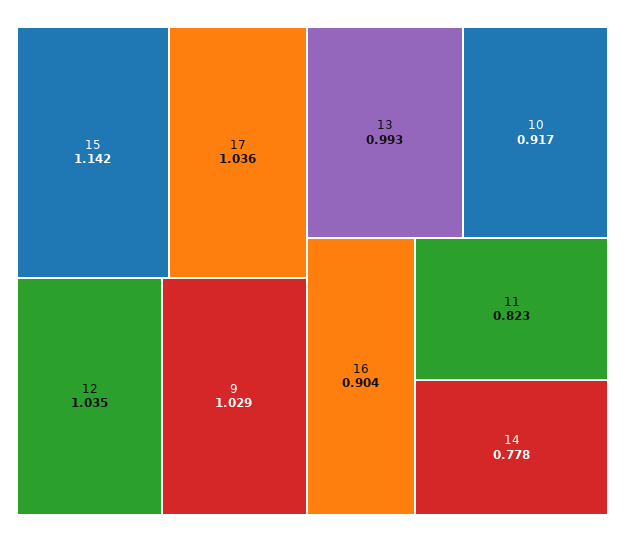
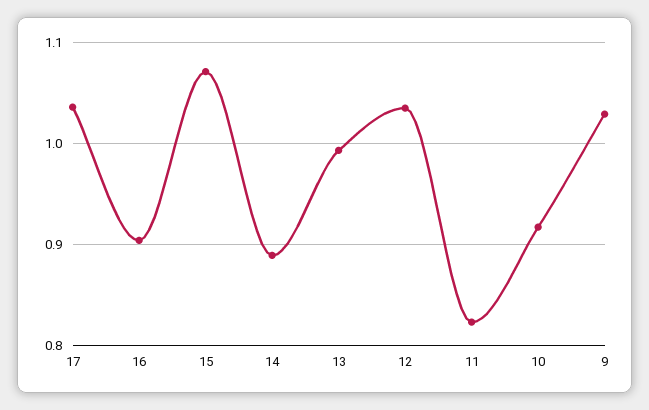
  {
-   "15": 1.142,
+   "15": 1.07,
    "17": 1.036,
    "12": 1.035,
    "9": 1.029,
    "13": 0.993,
    "10": 0.917,
    "16": 0.904,
    "11": 0.823,
-   "14": 0.778
+   "14": 0.89
  }

